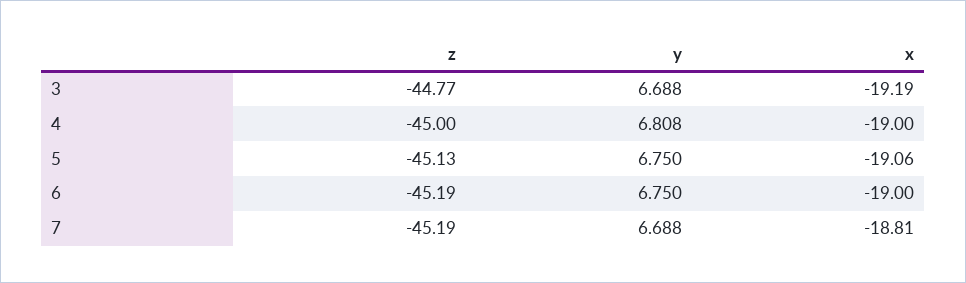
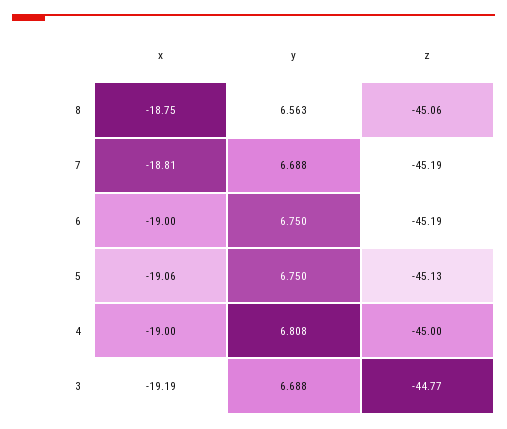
  {
    "z": {
      "3": -44.77,
      "4": -45,
      "5": -45.13,
      "6": -45.19,
-     "7": -45.19
+     "7": -45.19,
+     "8": -45.06
    },
    "y": {
      "3": 6.688,
      "4": 6.808,
      "5": 6.75,
      "6": 6.75,
-     "7": 6.688
+     "7": 6.688,
+     "8": 6.563
    },
    "x": {
      "3": -19.19,
      "4": -19,
      "5": -19.06,
      "6": -19,
-     "7": -18.81
+     "7": -18.81,
+     "8": -18.75
    }
  }

